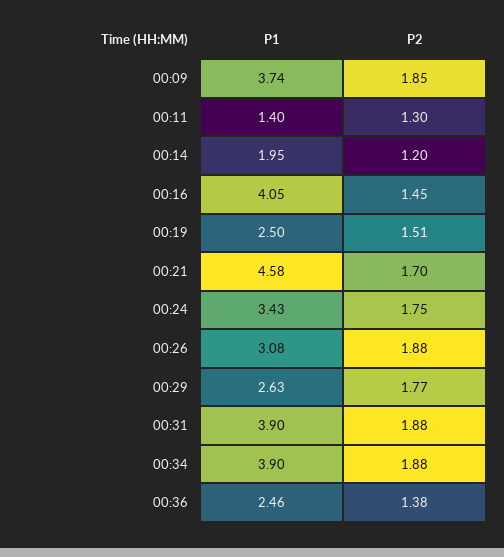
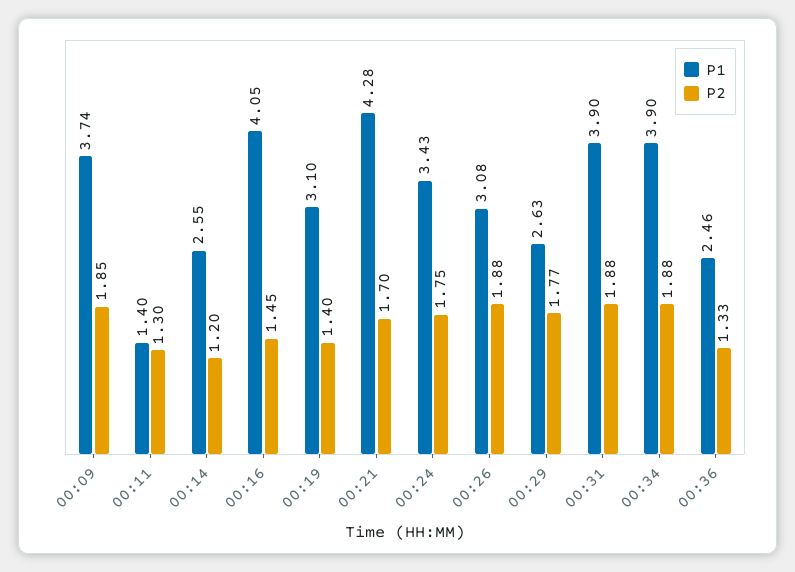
  {
    "P1": {
      "00:09": 3.74,
      "00:11": 1.4,
-     "00:14": 1.95,
+     "00:14": 2.55,
      "00:16": 4.05,
-     "00:19": 2.5,
+     "00:19": 3.1,
-     "00:21": 4.58,
+     "00:21": 4.28,
      "00:24": 3.43,
      "00:26": 3.08,
      "00:29": 2.63,
      "00:31": 3.9,
      "00:34": 3.9,
      "00:36": 2.46
    },
    "P2": {
      "00:09": 1.85,
      "00:11": 1.3,
      "00:14": 1.2,
      "00:16": 1.45,
-     "00:19": 1.51,
+     "00:19": 1.4,
      "00:21": 1.7,
      "00:24": 1.75,
      "00:26": 1.88,
      "00:29": 1.77,
      "00:31": 1.88,
      "00:34": 1.88,
-     "00:36": 1.38
+     "00:36": 1.33
    }
  }

